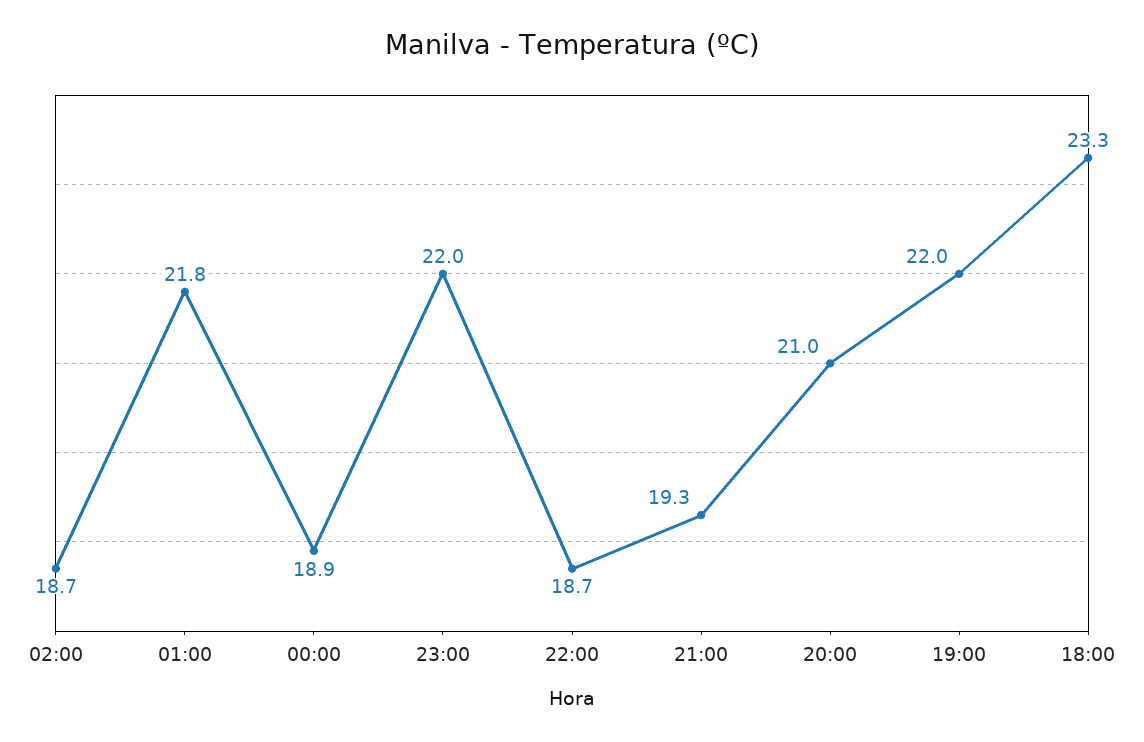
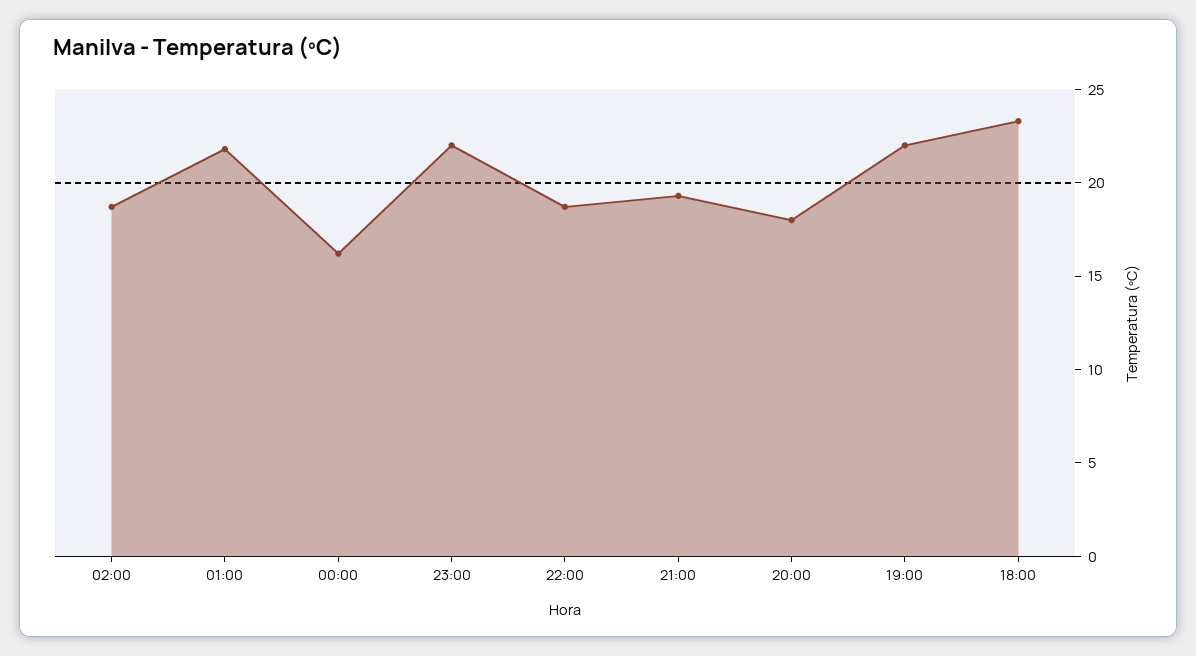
  {
    "02:00": 18.7,
    "01:00": 21.8,
-   "00:00": 18.9,
+   "00:00": 16,
    "23:00": 22,
    "22:00": 18.7,
    "21:00": 19.3,
-   "20:00": 21,
+   "20:00": 18,
    "19:00": 22,
    "18:00": 23.3
  }

